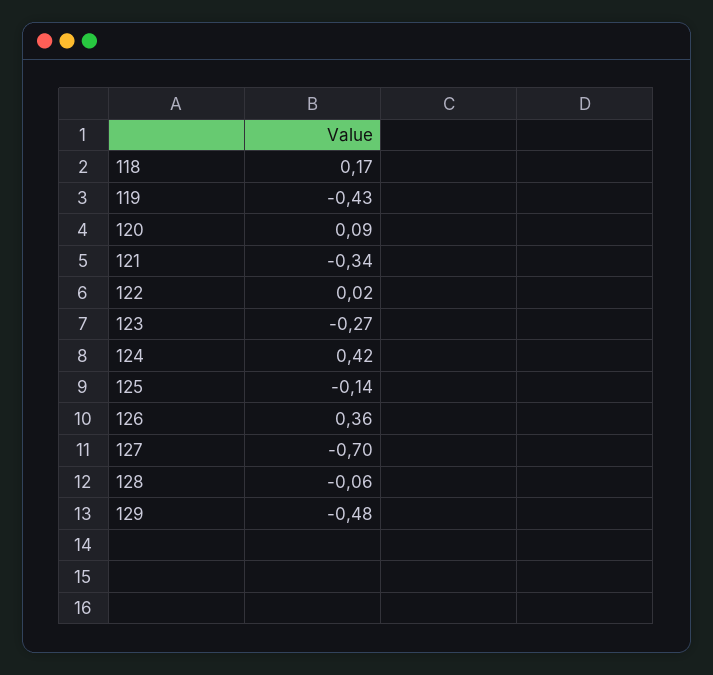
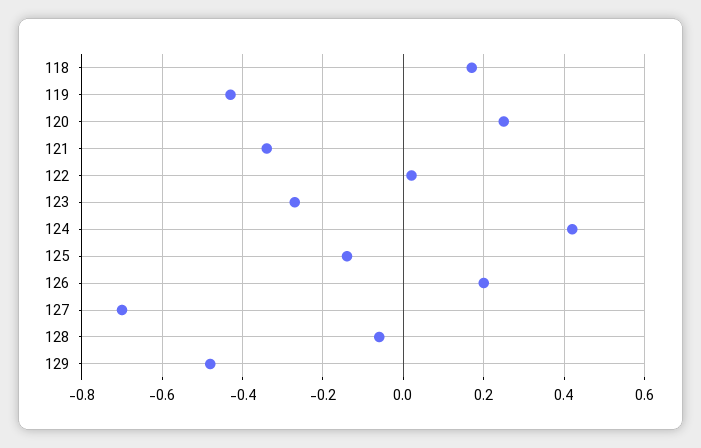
  {
    "118": 0.17,
    "119": -0.43,
-   "120": 0.09,
+   "120": 0.25,
    "121": -0.34,
    "122": 0.02,
    "123": -0.27,
    "124": 0.42,
    "125": -0.14,
-   "126": 0.36,
+   "126": 0.2,
    "127": -0.7,
    "128": -0.06,
    "129": -0.48
  }

